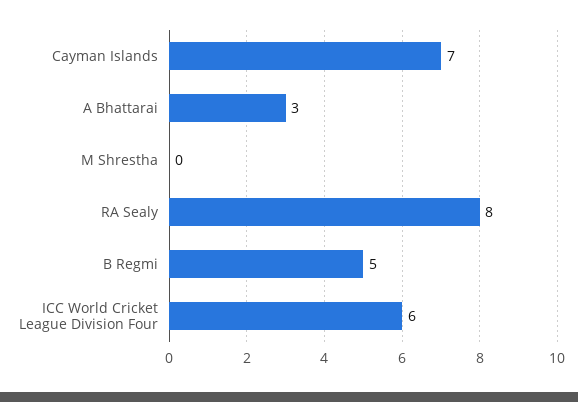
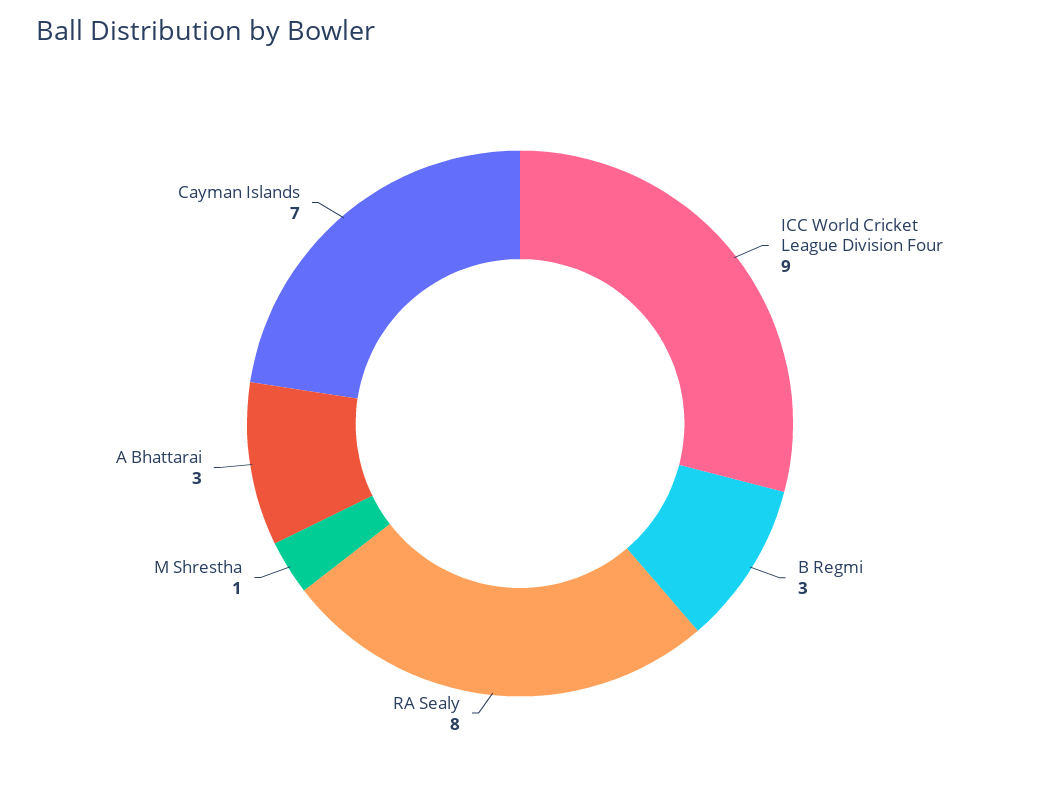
  {
    "Cayman Islands": 7,
    "A Bhattarai": 3,
-   "M Shrestha": 0,
+   "M Shrestha": 1,
    "RA Sealy": 8,
-   "B Regmi": 5,
+   "B Regmi": 3,
-   "ICC World Cricket League Division Four": 6
+   "ICC World Cricket League Division Four": 9
  }

